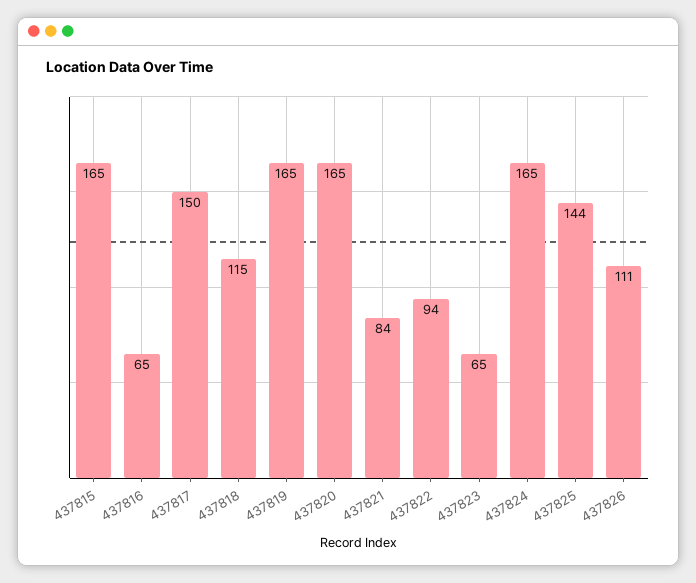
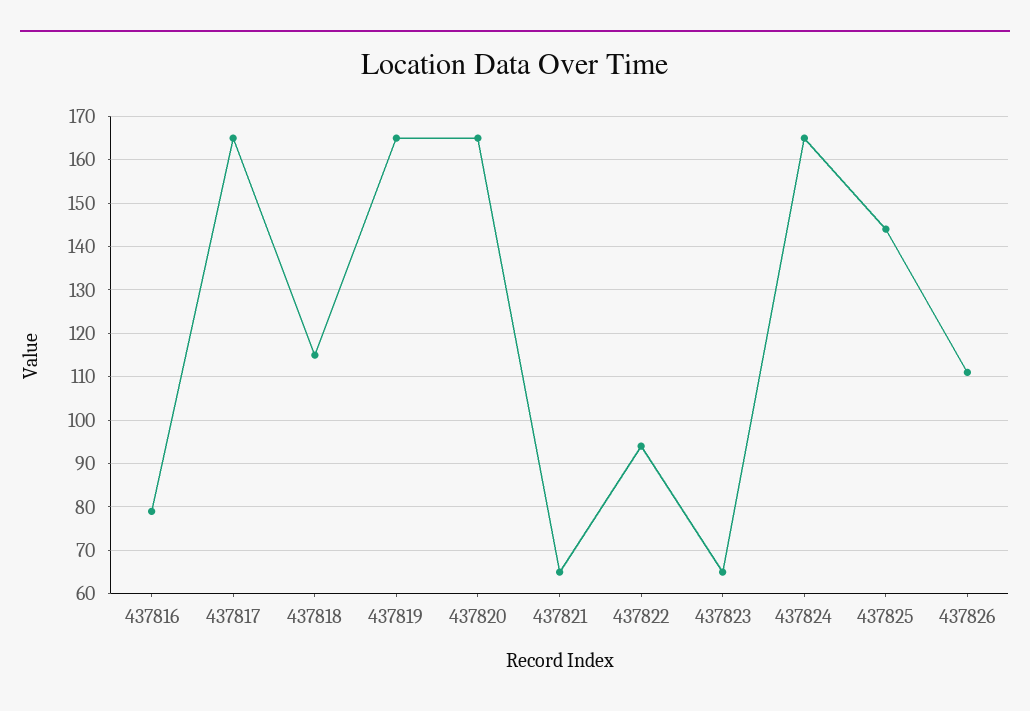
  {
-   "437815": 165,
-   "437816": 65,
+   "437816": 80,
-   "437817": 150,
+   "437817": 165,
    "437818": 115,
    "437819": 165,
    "437820": 165,
-   "437821": 84,
+   "437821": 65,
    "437822": 94,
    "437823": 65,
    "437824": 165,
    "437825": 144,
    "437826": 111
  }

